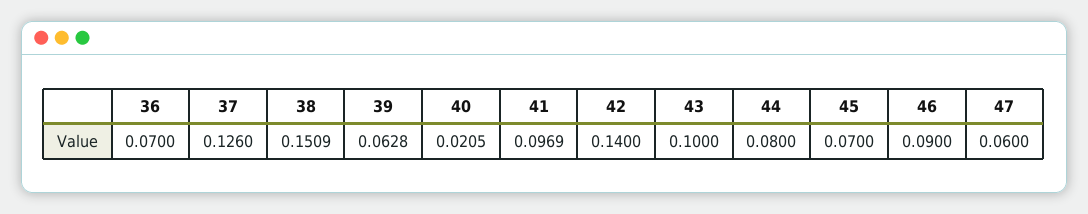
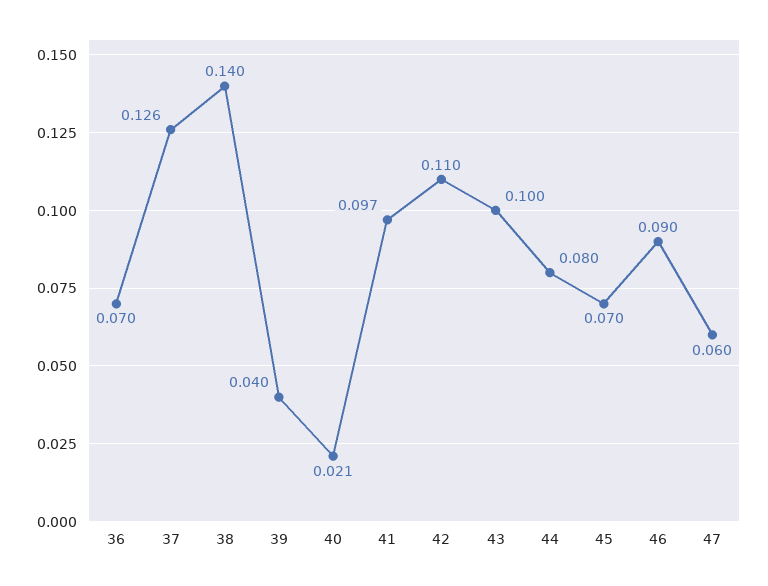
  {
    "36": 0.07,
    "37": 0.126,
-   "38": 0.1509,
+   "38": 0.14,
-   "39": 0.0628,
+   "39": 0.04,
    "40": 0.0205,
    "41": 0.0969,
-   "42": 0.14,
+   "42": 0.11,
    "43": 0.1,
    "44": 0.08,
    "45": 0.07,
    "46": 0.09,
    "47": 0.06
  }

